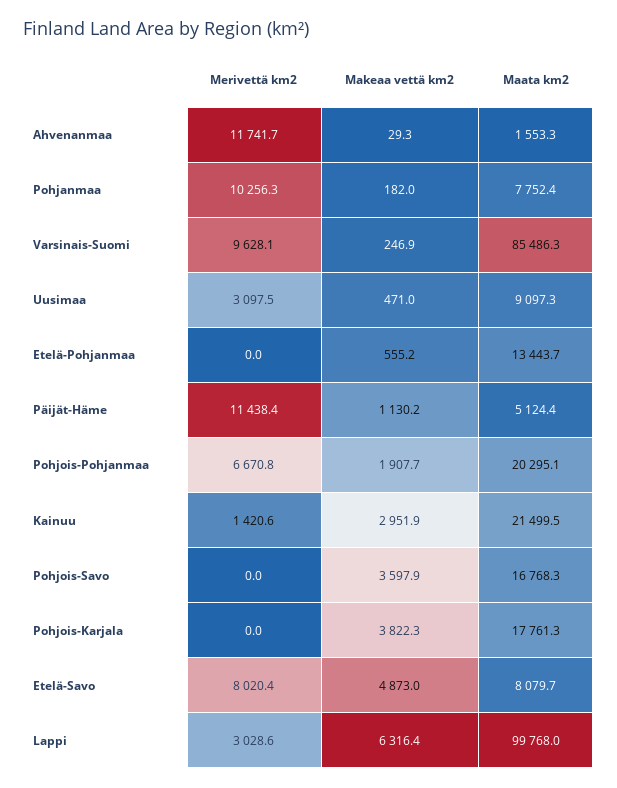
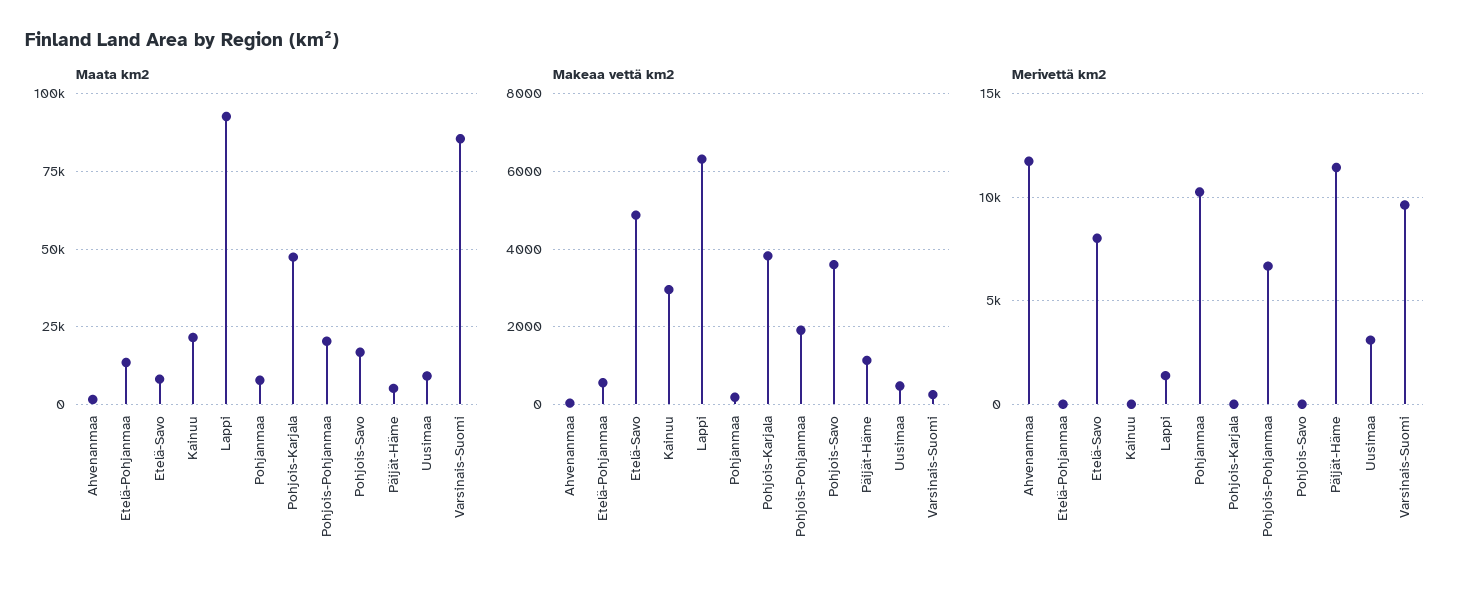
  {
    "Merivettä km2": {
      "Ahvenanmaa": 11741.7,
      "Pohjanmaa": 10256.3,
      "Varsinais-Suomi": 9628.1,
      "Uusimaa": 3097.5,
      "Etelä-Pohjanmaa": 0,
      "Päijät-Häme": 11438.4,
      "Pohjois-Pohjanmaa": 6670.8,
-     "Kainuu": 1420.6,
+     "Kainuu": 0,
      "Pohjois-Savo": 0,
      "Pohjois-Karjala": 0,
      "Etelä-Savo": 8020.4,
-     "Lappi": 3028.6
+     "Lappi": 1500
    },
    "Makeaa vettä km2": {
      "Ahvenanmaa": 29.3,
      "Pohjanmaa": 182,
      "Varsinais-Suomi": 246.9,
      "Uusimaa": 471,
      "Etelä-Pohjanmaa": 555.2,
      "Päijät-Häme": 1130.2,
      "Pohjois-Pohjanmaa": 1907.7,
      "Kainuu": 2951.9,
      "Pohjois-Savo": 3597.9,
      "Pohjois-Karjala": 3822.3,
      "Etelä-Savo": 4873,
      "Lappi": 6316.4
    },
    "Maata km2": {
      "Ahvenanmaa": 1553.3,
      "Pohjanmaa": 7752.4,
      "Varsinais-Suomi": 85486.3,
      "Uusimaa": 9097.3,
      "Etelä-Pohjanmaa": 13443.7,
      "Päijät-Häme": 5124.4,
      "Pohjois-Pohjanmaa": 20295.1,
      "Kainuu": 21499.5,
      "Pohjois-Savo": 16768.3,
-     "Pohjois-Karjala": 17761.3,
+     "Pohjois-Karjala": 47500,
      "Etelä-Savo": 8079.7,
-     "Lappi": 99768
+     "Lappi": 92500
    }
  }

